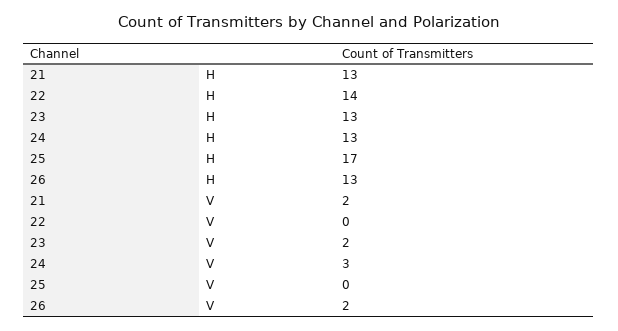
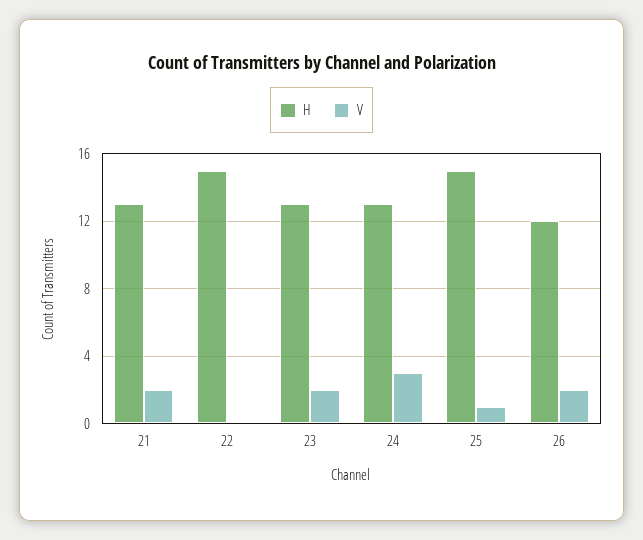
  {
    "H": {
      "21": 13,
-     "22": 14,
+     "22": 15,
      "23": 13,
      "24": 13,
-     "25": 17,
+     "25": 15,
-     "26": 13
+     "26": 12
    },
    "V": {
      "21": 2,
      "22": 0,
      "23": 2,
      "24": 3,
-     "25": 0,
+     "25": 1,
      "26": 2
    }
  }

